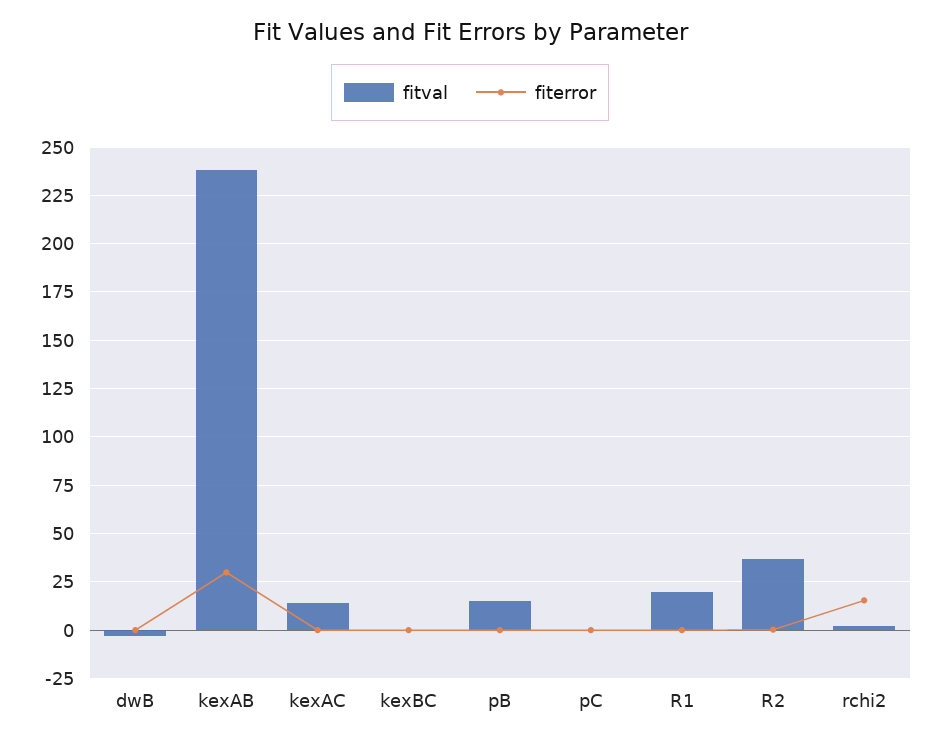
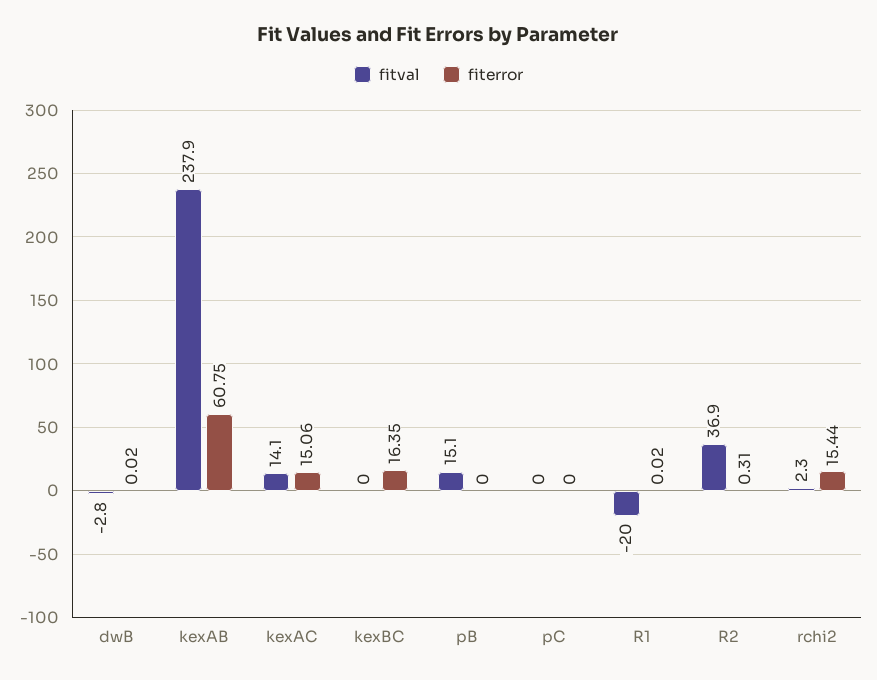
  {
    "fitval": {
      "dwB": -2.8,
      "kexAB": 237.9,
      "kexAC": 14.1,
      "kexBC": 0,
      "pB": 15.1,
      "pC": 0,
-     "R1": 20,
+     "R1": -20,
      "R2": 36.9,
      "rchi2": 2.3
    },
    "fiterror": {
      "dwB": 0.02,
-     "kexAB": 30,
+     "kexAB": 60.75,
-     "kexAC": 0,
+     "kexAC": 15.06,
-     "kexBC": 0,
+     "kexBC": 16.35,
      "pB": 0,
      "pC": 0,
      "R1": 0.02,
      "R2": 0.31,
      "rchi2": 15.44
    }
  }

